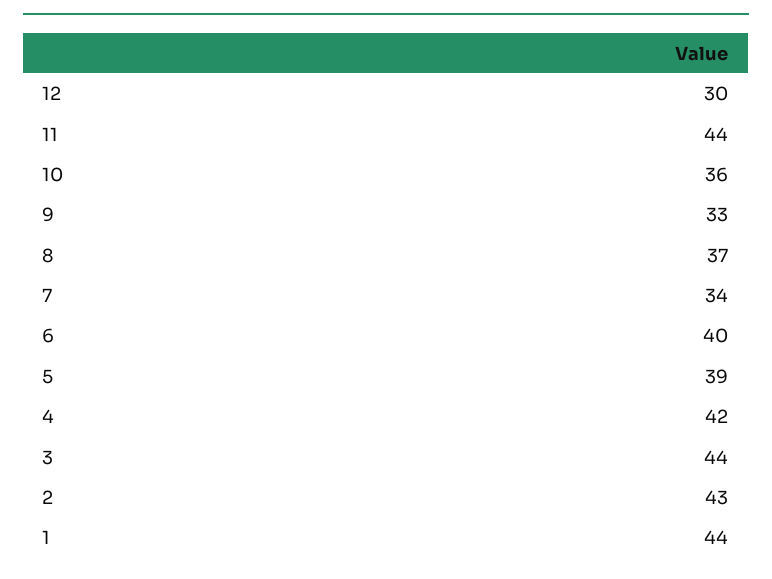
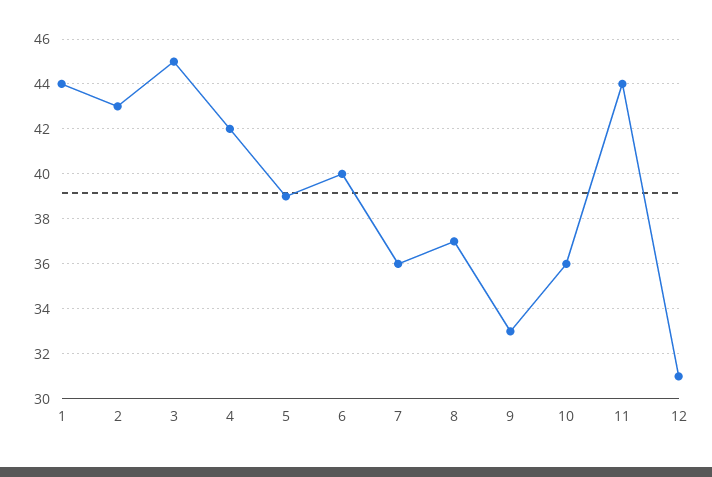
  {
-   "12": 30,
+   "12": 31,
    "11": 44,
    "10": 36,
    "9": 33,
    "8": 37,
-   "7": 34,
+   "7": 36,
    "6": 40,
    "5": 39,
    "4": 42,
-   "3": 44,
+   "3": 45,
    "2": 43,
    "1": 44
  }

